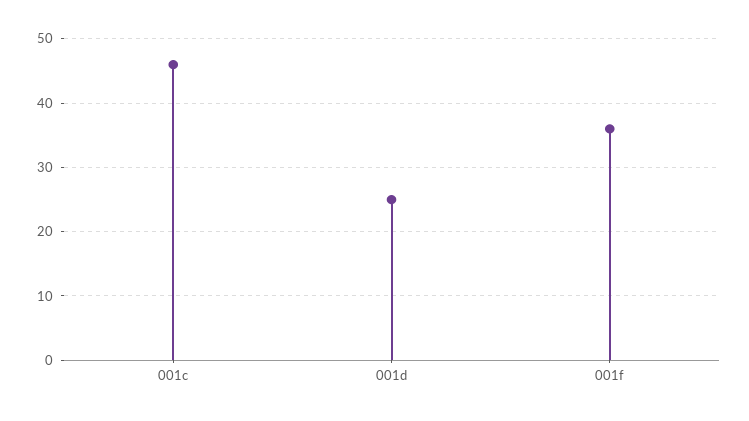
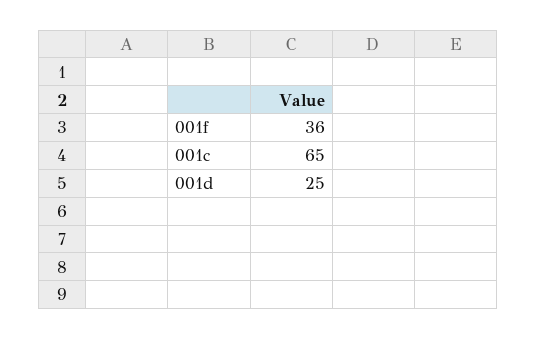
  {
-   "001c": 46,
+   "001c": 65,
    "001d": 25,
    "001f": 36
  }

